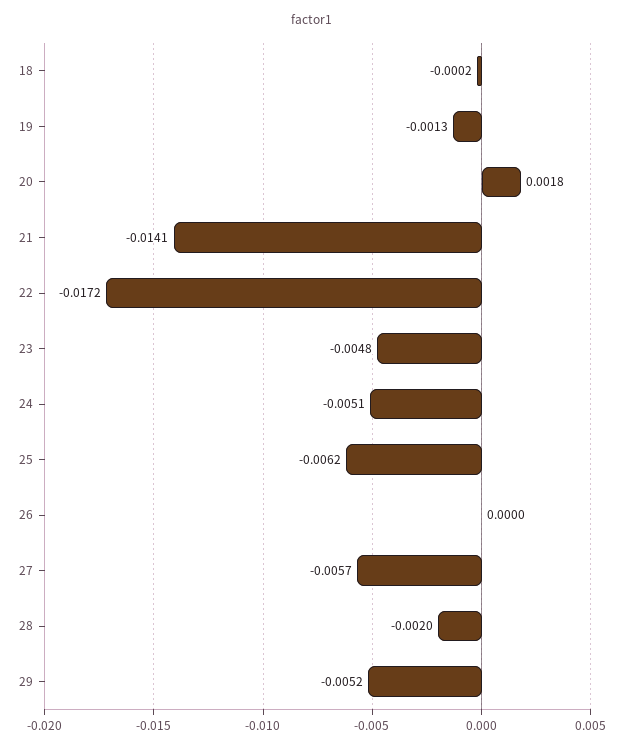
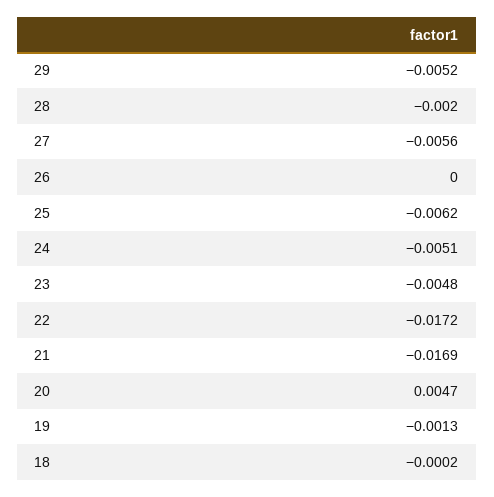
  {
    "18": -0.0002,
    "19": -0.0013,
-   "20": 0.0018,
+   "20": 0.0047,
-   "21": -0.0141,
+   "21": -0.0169,
    "22": -0.0172,
    "23": -0.0048,
    "24": -0.0051,
    "25": -0.0062,
    "26": 0,
-   "27": -0.0057,
+   "27": -0.0056,
    "28": -0.002,
    "29": -0.0052
  }

